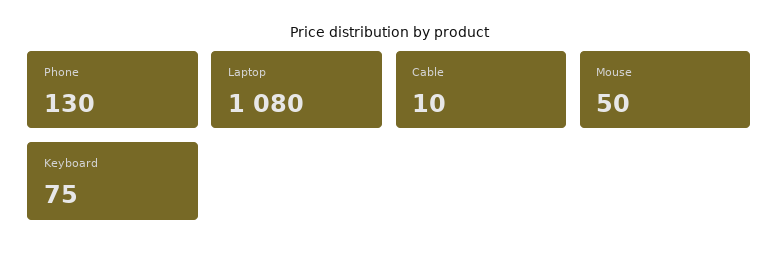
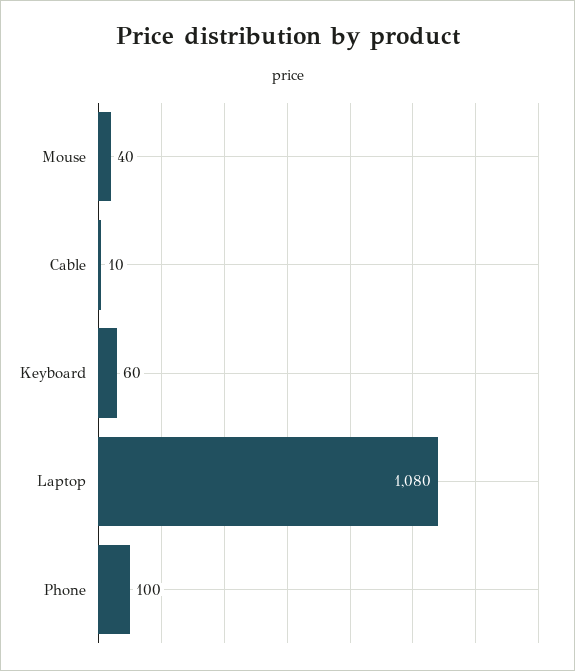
  {
-   "Phone": 130,
+   "Phone": 100,
    "Laptop": 1080,
    "Cable": 10,
-   "Mouse": 50,
+   "Mouse": 40,
-   "Keyboard": 75
+   "Keyboard": 60
  }

